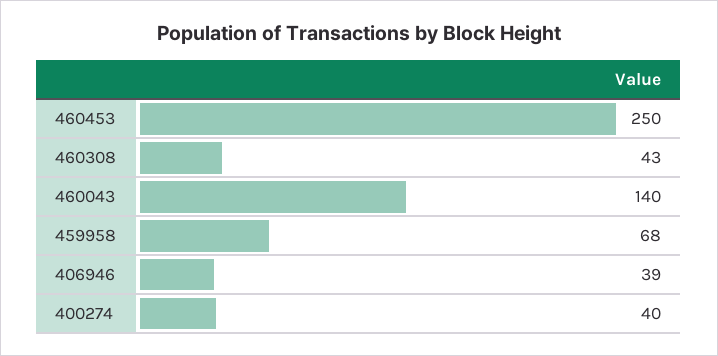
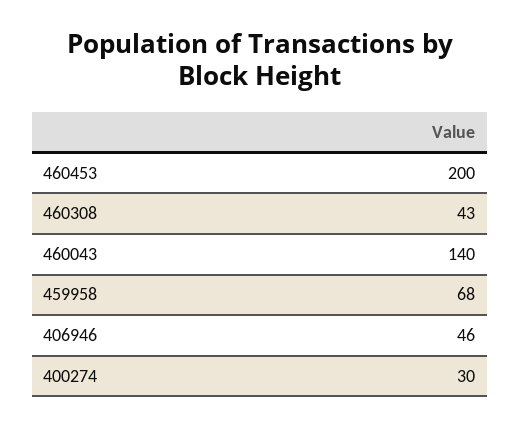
  {
-   "460453": 250,
+   "460453": 200,
    "460308": 43,
    "460043": 140,
    "459958": 68,
-   "406946": 39,
+   "406946": 46,
-   "400274": 40
+   "400274": 30
  }

